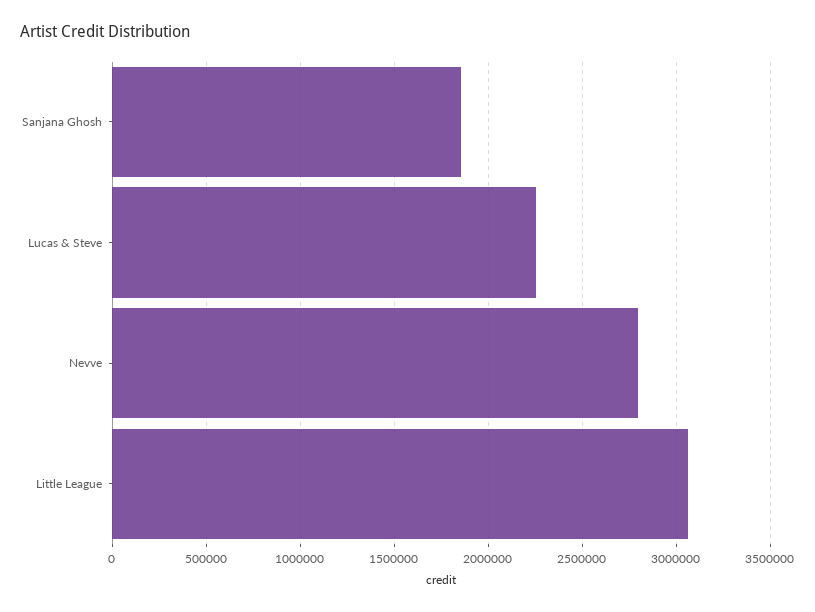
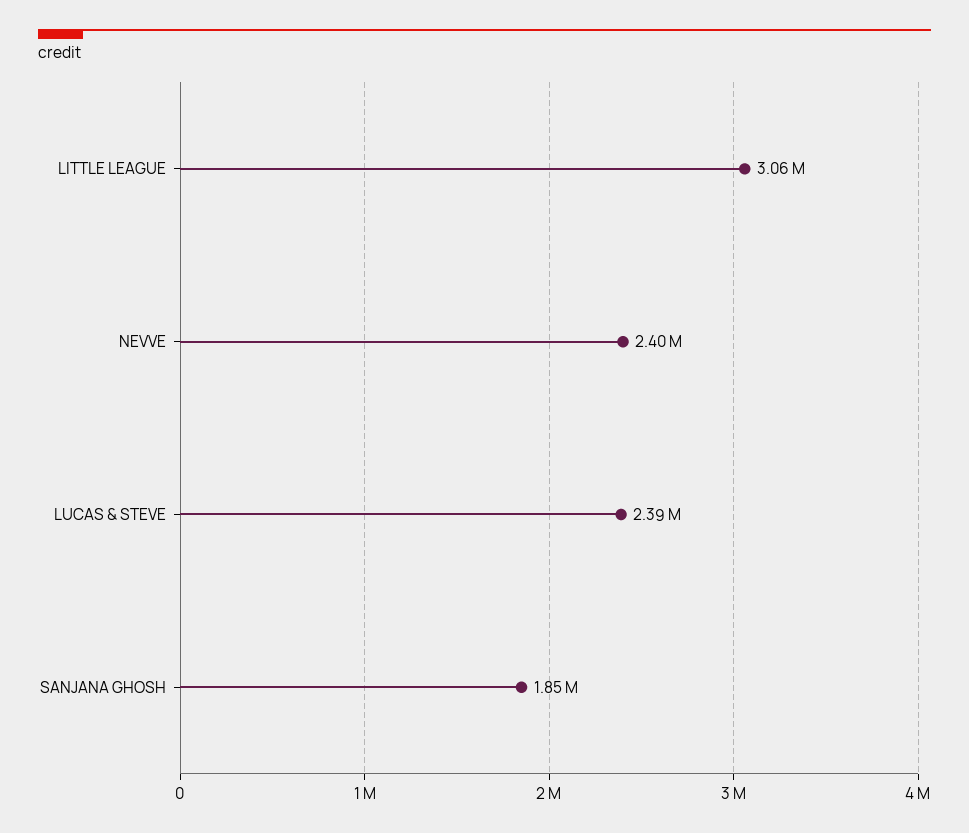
  {
    "Sanjana Ghosh": 1850000,
-   "Lucas & Steve": 2250000,
+   "Lucas & Steve": 2390000,
-   "Nevve": 2800000,
+   "Nevve": 2400000,
    "Little League": 3060000
  }

